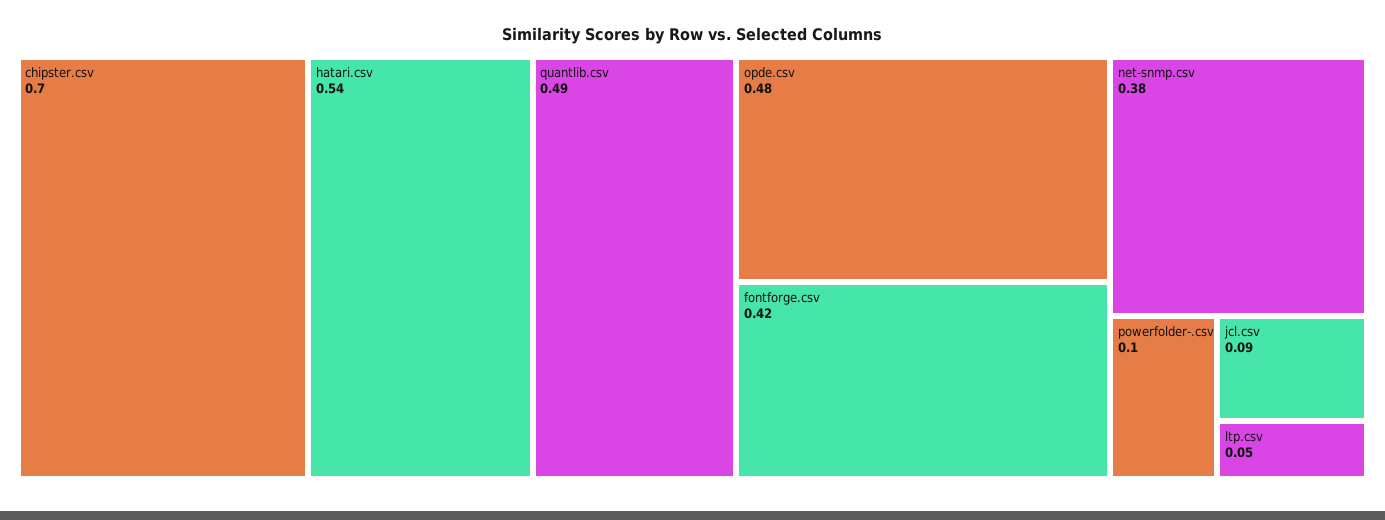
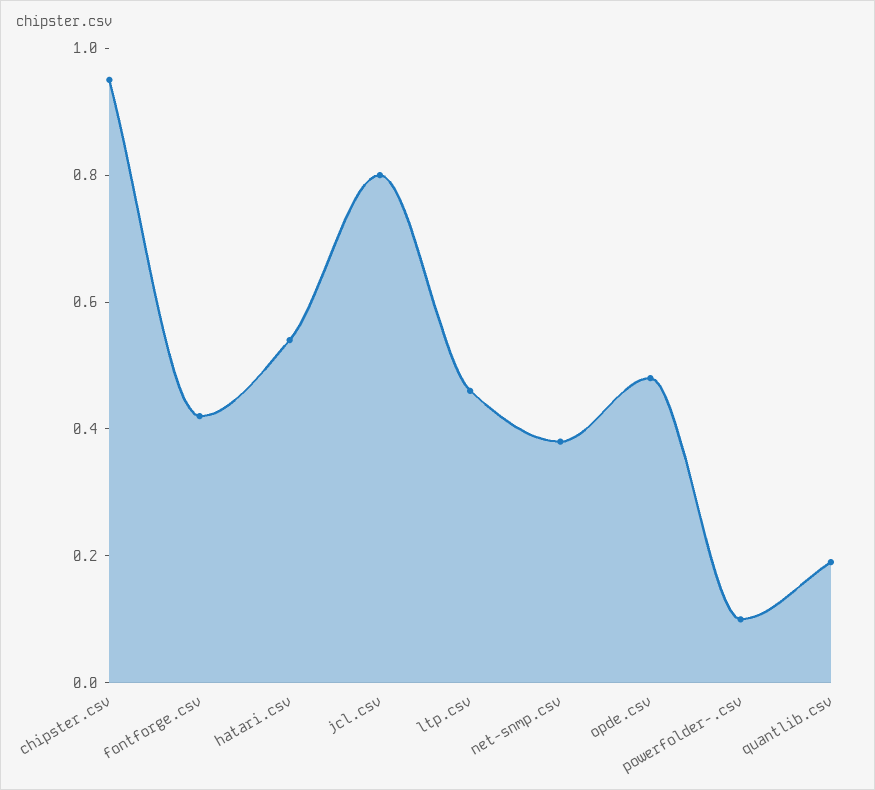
  {
-   "chipster.csv": 0.7,
+   "chipster.csv": 0.95,
    "hatari.csv": 0.54,
-   "quantlib.csv": 0.49,
+   "quantlib.csv": 0.2,
    "opde.csv": 0.48,
    "fontforge.csv": 0.42,
    "net-snmp.csv": 0.38,
    "powerfolder-.csv": 0.1,
-   "jcl.csv": 0.09,
+   "jcl.csv": 0.8,
-   "ltp.csv": 0.05
+   "ltp.csv": 0.45
  }

